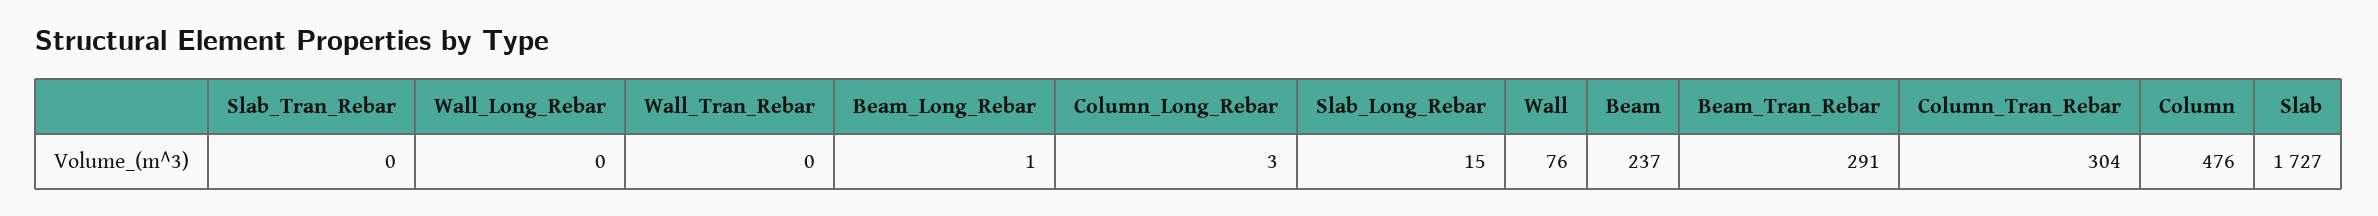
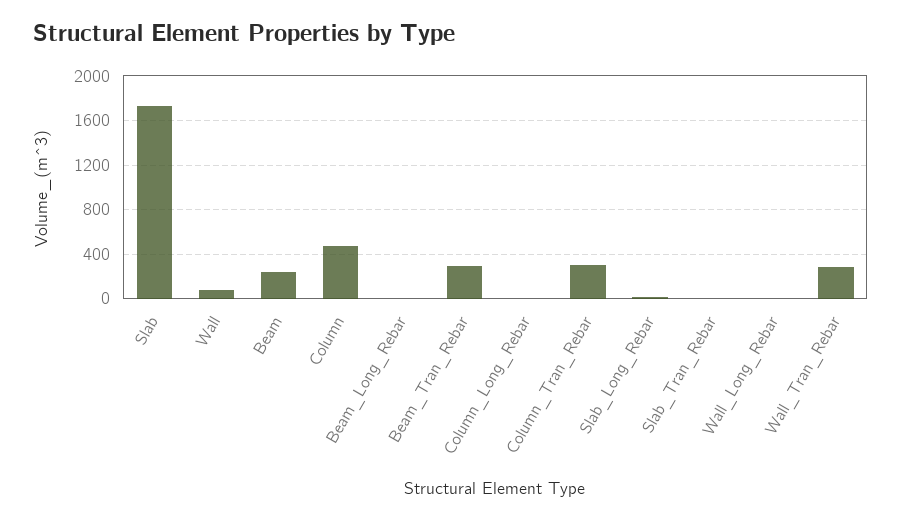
  {
    "Slab_Tran_Rebar": 0,
    "Wall_Long_Rebar": 0,
-   "Wall_Tran_Rebar": 0,
+   "Wall_Tran_Rebar": 300,
    "Beam_Long_Rebar": 1,
    "Column_Long_Rebar": 3,
    "Slab_Long_Rebar": 15,
    "Wall": 76,
    "Beam": 237,
    "Beam_Tran_Rebar": 291,
    "Column_Tran_Rebar": 304,
    "Column": 476,
    "Slab": 1727
  }

